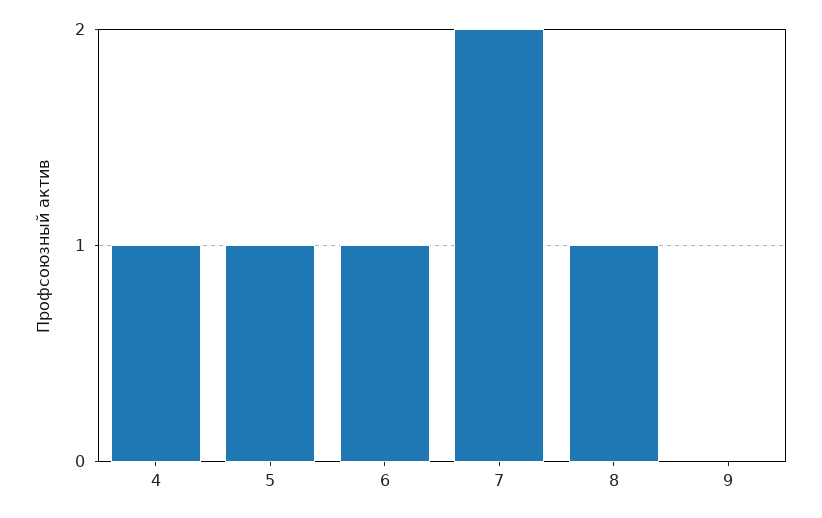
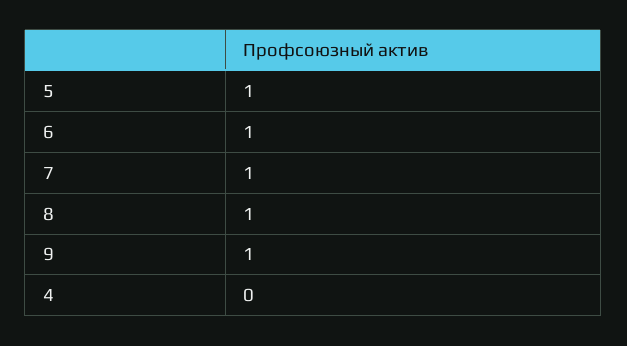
  {
-   "4": 1,
+   "4": 0,
    "5": 1,
    "6": 1,
-   "7": 2,
+   "7": 1,
    "8": 1,
-   "9": 0
+   "9": 1
  }

